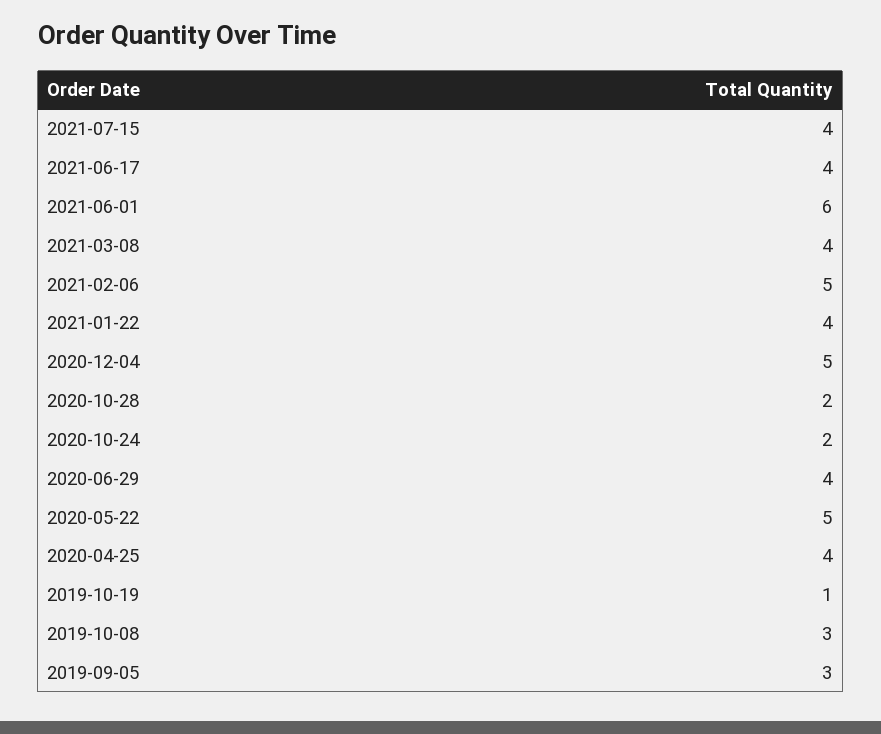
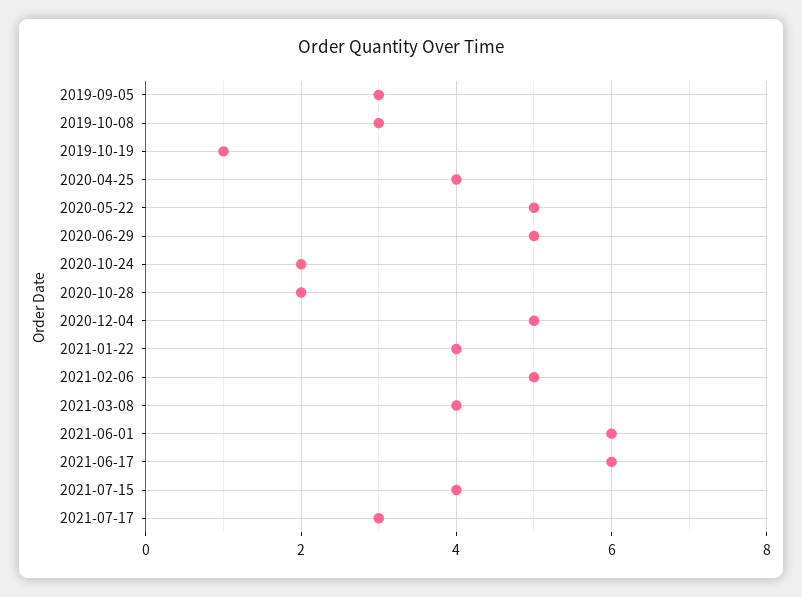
  {
    "2021-07-15": 4,
-   "2021-06-17": 4,
+   "2021-06-17": 6,
    "2021-06-01": 6,
    "2021-03-08": 4,
    "2021-02-06": 5,
    "2021-01-22": 4,
    "2020-12-04": 5,
    "2020-10-28": 2,
    "2020-10-24": 2,
-   "2020-06-29": 4,
+   "2020-06-29": 5,
    "2020-05-22": 5,
    "2020-04-25": 4,
    "2019-10-19": 1,
    "2019-10-08": 3,
-   "2019-09-05": 3
+   "2019-09-05": 3,
+   "2021-07-17": 3
  }

